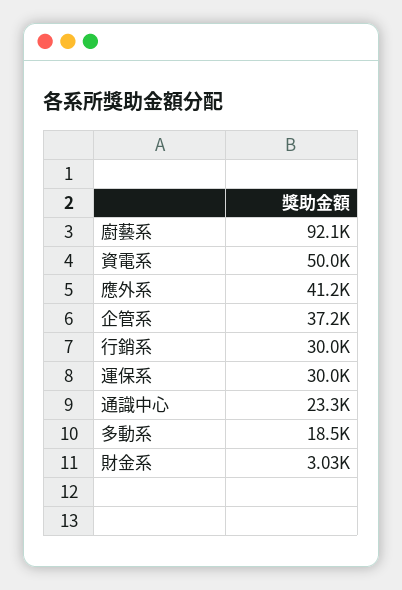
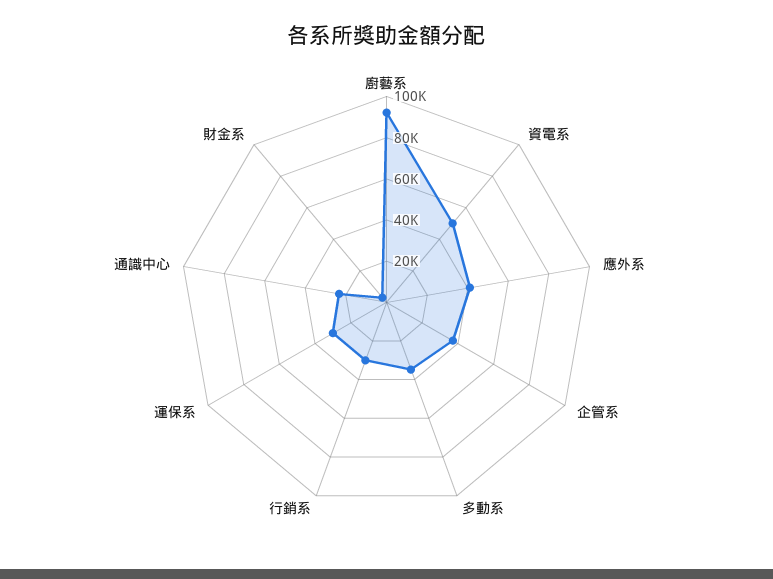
  {
    "廚藝系": 92100,
    "資電系": 50000,
    "應外系": 41200,
    "企管系": 37200,
    "行銷系": 30000,
    "運保系": 30000,
    "通識中心": 23300,
-   "多動系": 18500,
+   "多動系": 35000,
    "財金系": 3030
  }

